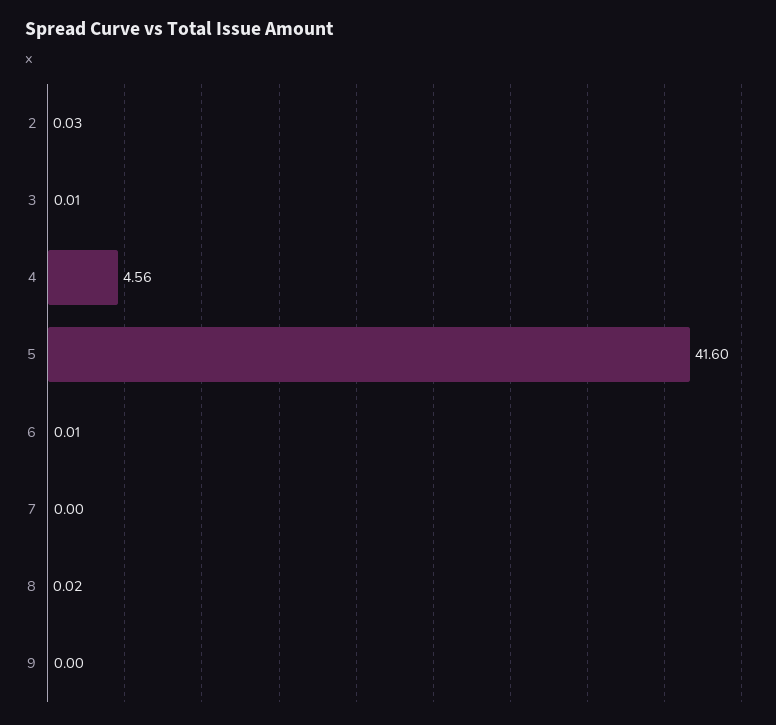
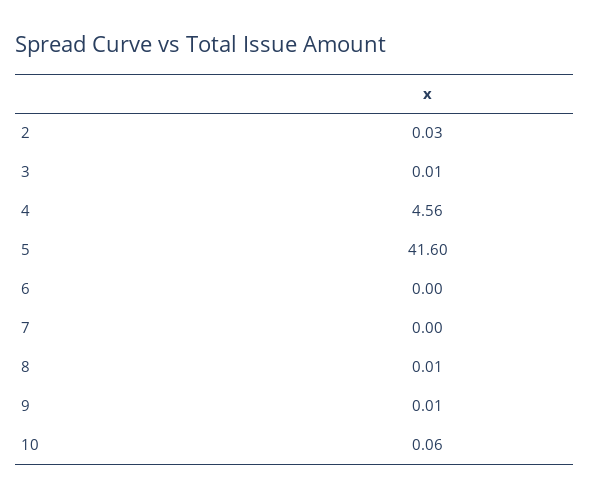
  {
    "2": 0.03,
    "3": 0.01,
    "4": 4.56,
    "5": 41.6,
-   "6": 0.01,
+   "6": 0,
    "7": 0,
-   "8": 0.02,
+   "8": 0.01,
-   "9": 0
+   "9": 0.01,
+   "10": 0.06
  }

